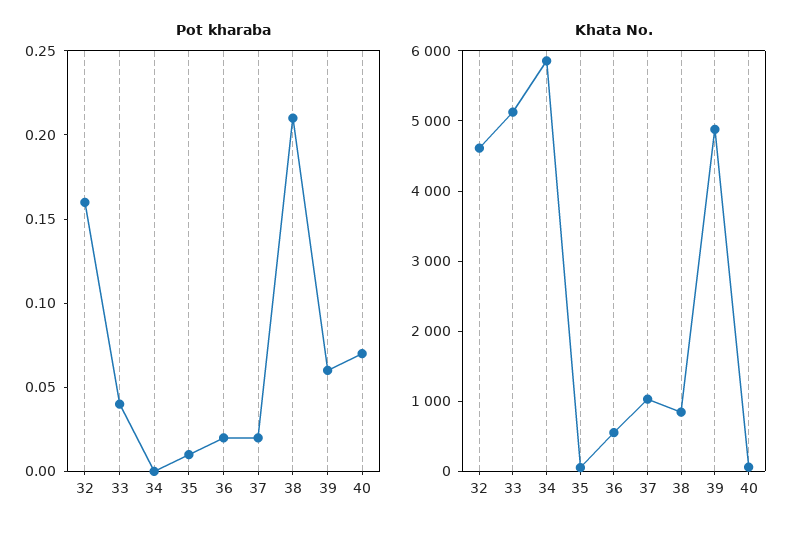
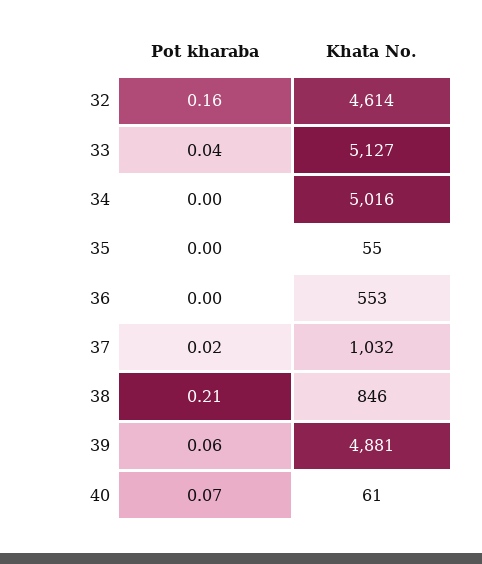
  {
    "Pot kharaba": {
      "32": 0.16,
      "33": 0.04,
      "34": 0,
-     "35": 0.01,
+     "35": 0,
-     "36": 0.02,
+     "36": 0,
      "37": 0.02,
      "38": 0.21,
      "39": 0.06,
      "40": 0.07
    },
    "Khata No.": {
      "32": 4614,
      "33": 5127,
-     "34": 5800,
+     "34": 5016,
      "35": 55,
      "36": 553,
      "37": 1032,
      "38": 846,
      "39": 4881,
      "40": 61
    }
  }

